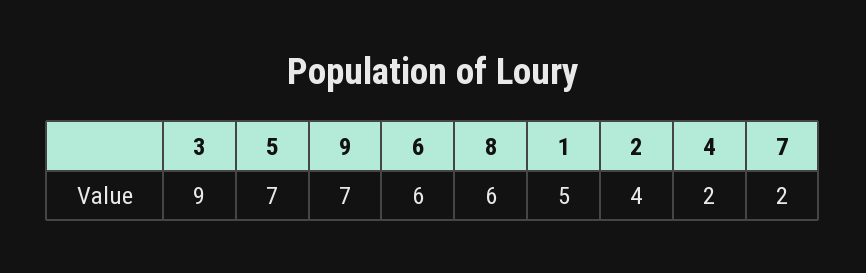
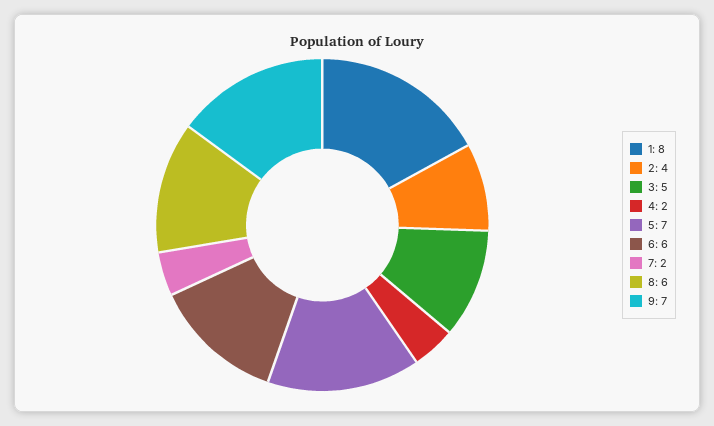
  {
-   "3": 9,
+   "3": 5,
    "5": 7,
    "9": 7,
    "6": 6,
    "8": 6,
-   "1": 5,
+   "1": 8,
    "2": 4,
    "4": 2,
    "7": 2
  }

